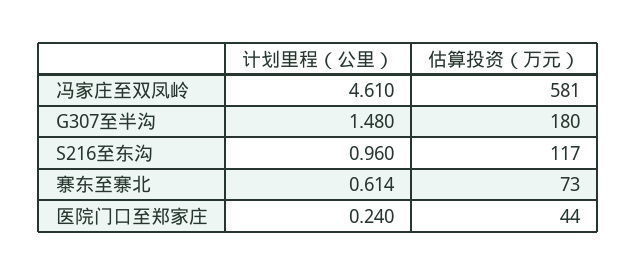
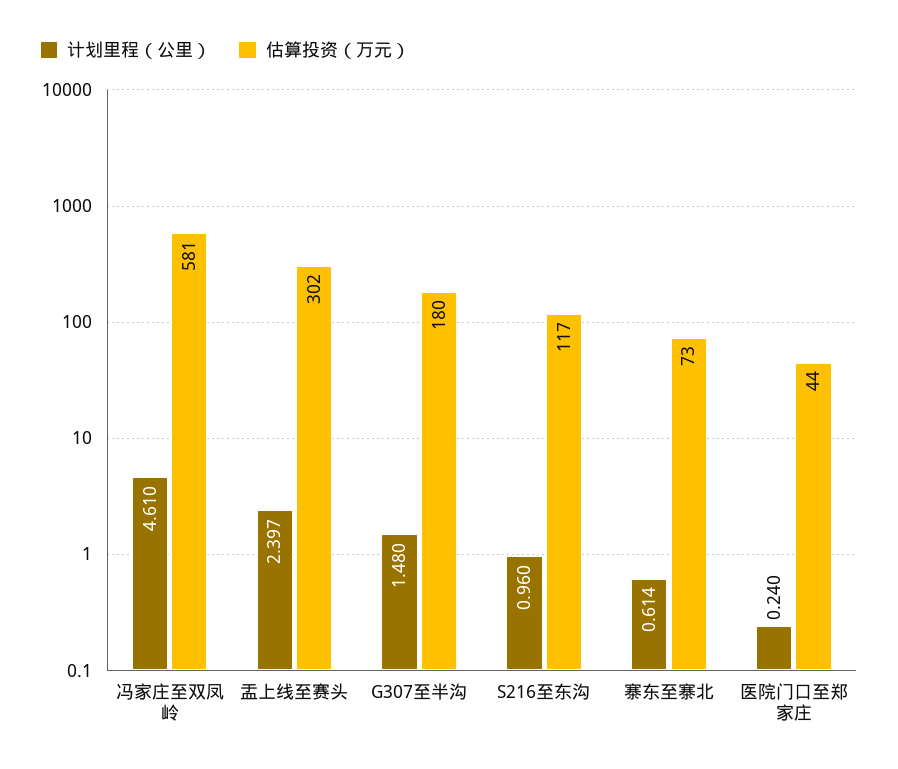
  {
    "计划里程（公里）": {
      "冯家庄至双凤岭": 4.61,
      "G307至半沟": 1.48,
      "S216至东沟": 0.96,
      "寨东至寨北": 0.614,
-     "医院门口至郑家庄": 0.24
+     "医院门口至郑家庄": 0.24,
+     "盂上线至赛头": 2.397
    },
    "估算投资（万元）": {
      "冯家庄至双凤岭": 581,
      "G307至半沟": 180,
      "S216至东沟": 117,
      "寨东至寨北": 73,
-     "医院门口至郑家庄": 44
+     "医院门口至郑家庄": 44,
+     "盂上线至赛头": 302
    }
  }

